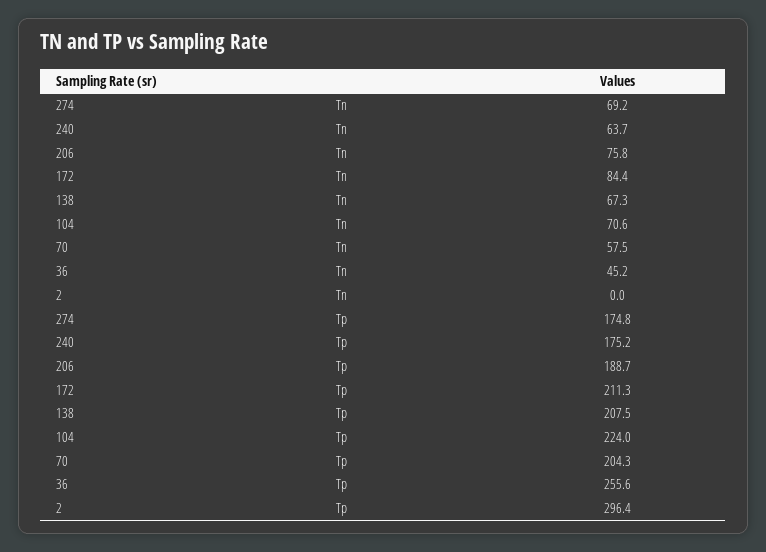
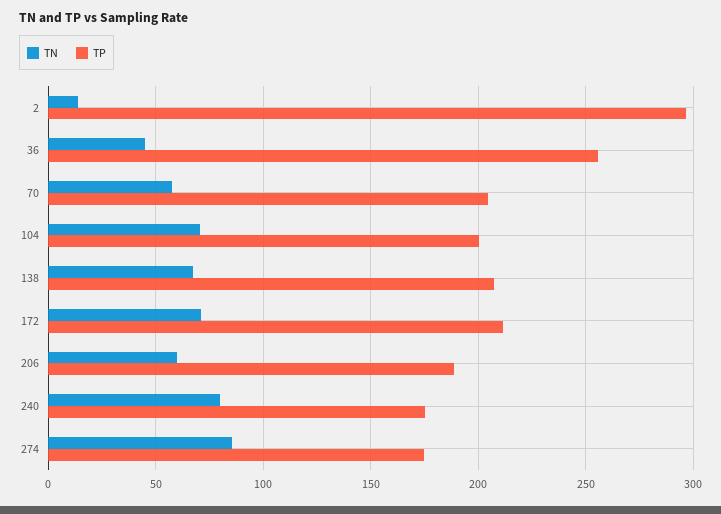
  {
    "Tn": {
-     "274": 69.2,
+     "274": 85,
-     "240": 63.7,
+     "240": 80,
-     "206": 75.8,
+     "206": 60,
-     "172": 84.4,
+     "172": 70,
      "138": 67.3,
      "104": 70.6,
      "70": 57.5,
      "36": 45.2,
-     "2": 0
+     "2": 15
    },
    "Tp": {
      "274": 174.8,
      "240": 175.2,
      "206": 188.7,
      "172": 211.3,
      "138": 207.5,
-     "104": 224,
+     "104": 200,
      "70": 204.3,
      "36": 255.6,
      "2": 296.4
    }
  }

